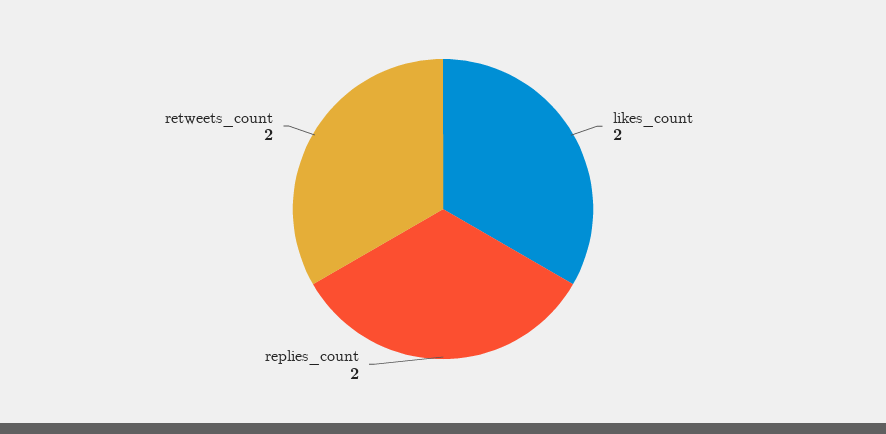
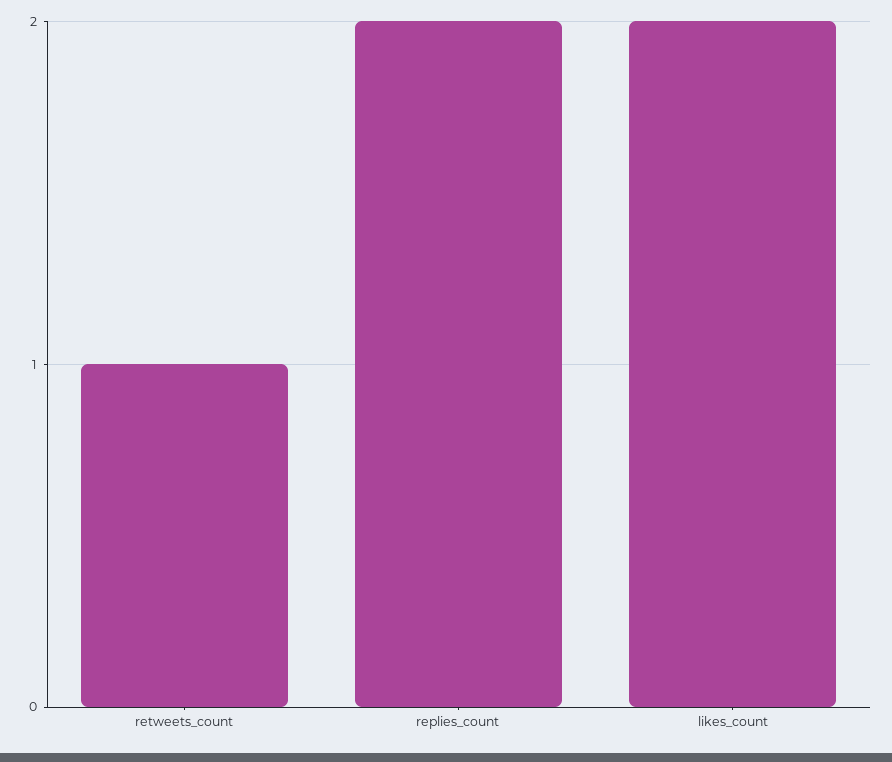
  {
    "likes_count": 2,
    "replies_count": 2,
-   "retweets_count": 2
+   "retweets_count": 1
  }

